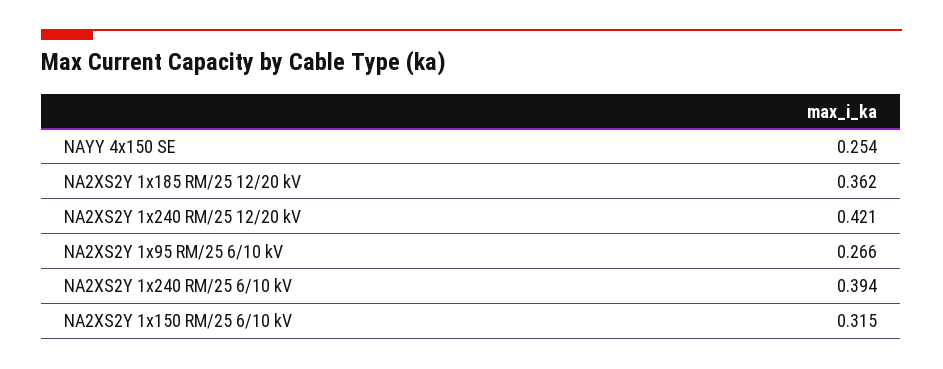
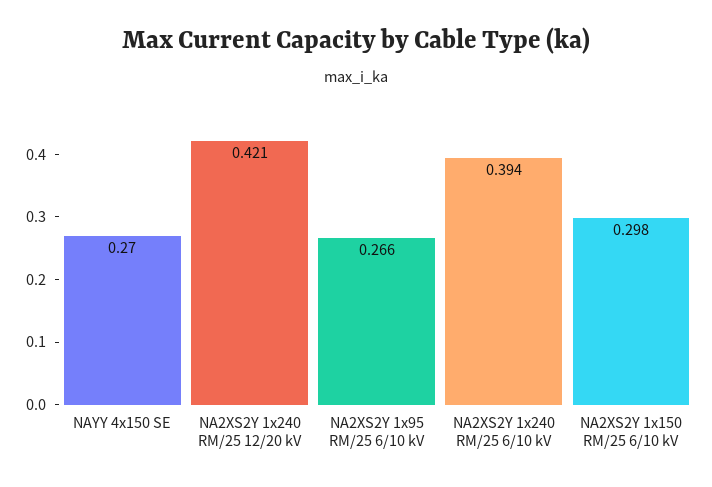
  {
-   "NAYY 4x150 SE": 0.254,
+   "NAYY 4x150 SE": 0.27,
-   "NA2XS2Y 1x185 RM/25 12/20 kV": 0.362,
    "NA2XS2Y 1x240 RM/25 12/20 kV": 0.421,
    "NA2XS2Y 1x95 RM/25 6/10 kV": 0.266,
    "NA2XS2Y 1x240 RM/25 6/10 kV": 0.394,
-   "NA2XS2Y 1x150 RM/25 6/10 kV": 0.315
+   "NA2XS2Y 1x150 RM/25 6/10 kV": 0.298
  }

